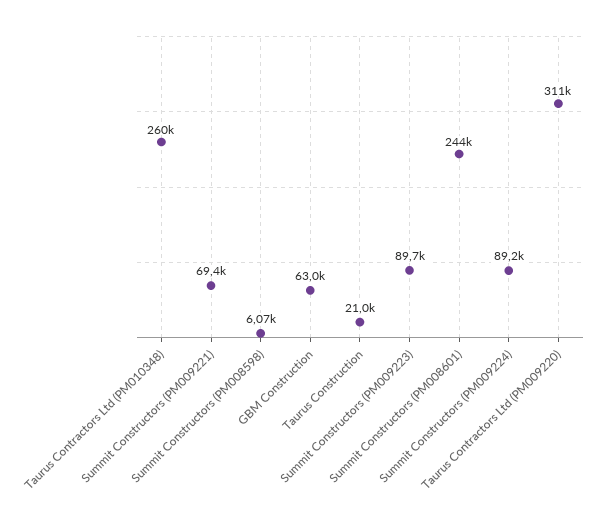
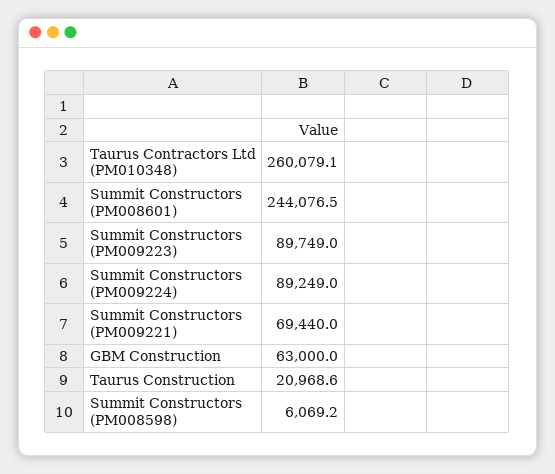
  {
    "Taurus Contractors Ltd (PM010348)": 260079.1,
    "Summit Constructors (PM009221)": 69440,
    "Summit Constructors (PM008598)": 6069.2,
    "GBM Construction": 63000,
    "Taurus Construction": 20968.6,
    "Summit Constructors (PM009223)": 89749,
    "Summit Constructors (PM008601)": 244076.5,
-   "Summit Constructors (PM009224)": 89249,
+   "Summit Constructors (PM009224)": 89249
-   "Taurus Contractors Ltd (PM009220)": 311000
  }

